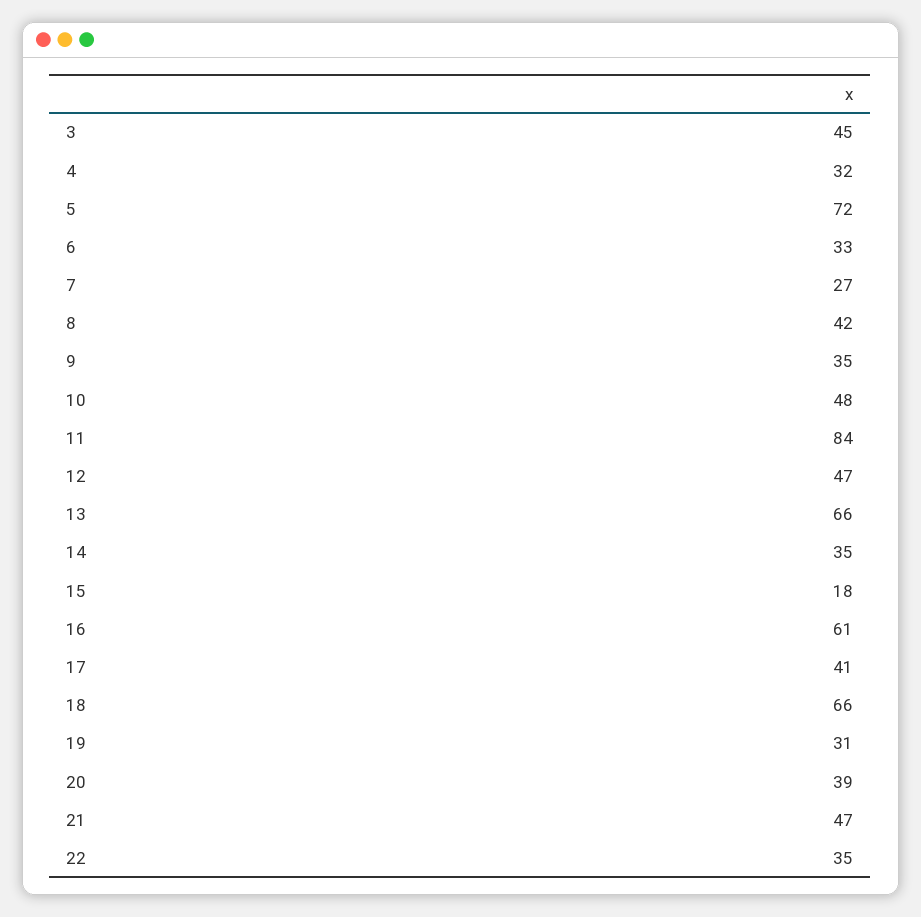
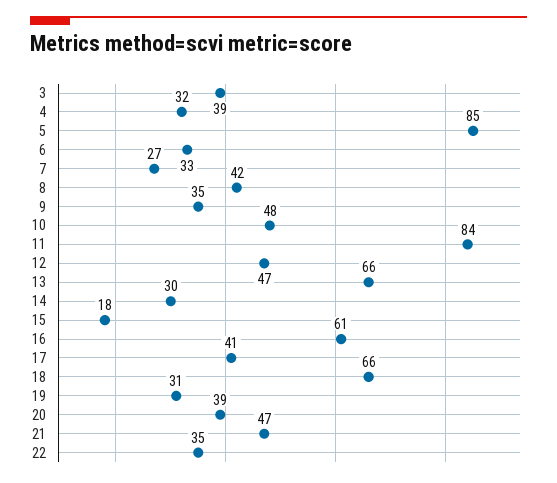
  {
-   "3": 45,
+   "3": 39,
    "4": 32,
-   "5": 72,
+   "5": 85,
    "6": 33,
    "7": 27,
    "8": 42,
    "9": 35,
    "10": 48,
    "11": 84,
    "12": 47,
    "13": 66,
-   "14": 35,
+   "14": 30,
    "15": 18,
    "16": 61,
    "17": 41,
    "18": 66,
    "19": 31,
    "20": 39,
    "21": 47,
    "22": 35
  }

